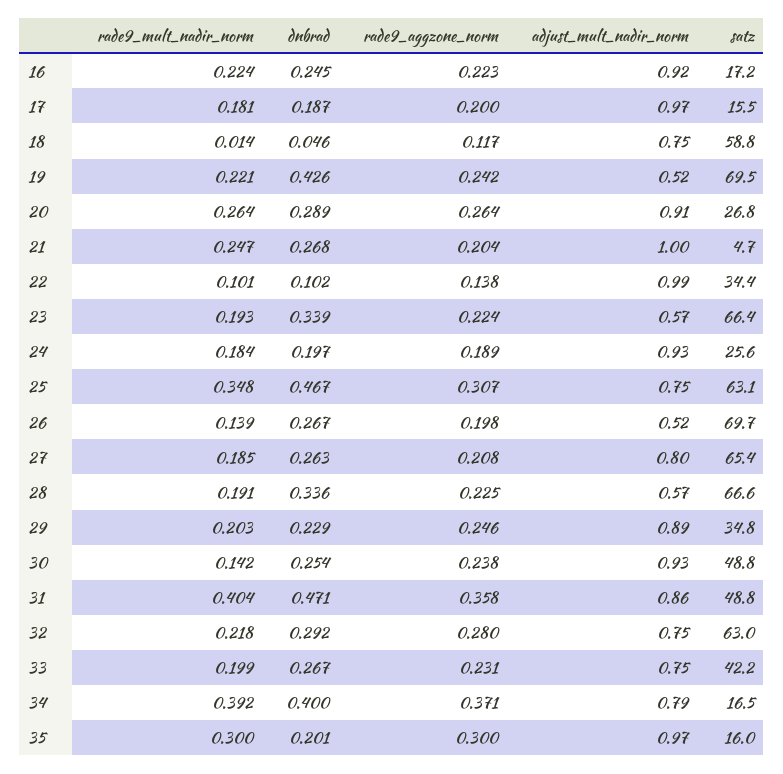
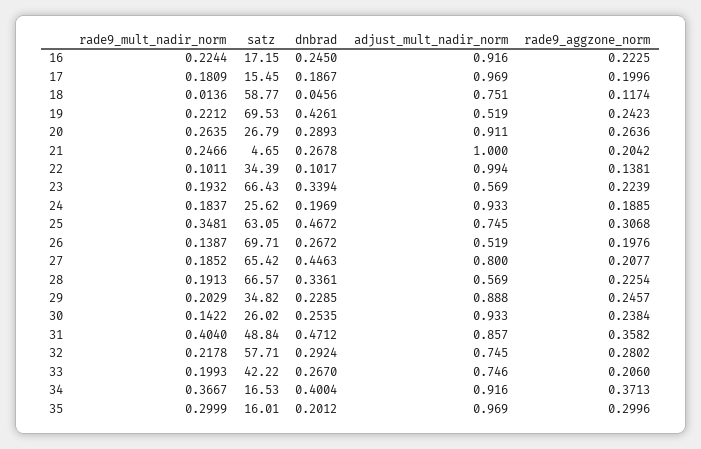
  {
    "rade9_mult_nadir_norm": {
      "16": 0.2244,
      "17": 0.1809,
      "18": 0.0136,
      "19": 0.2212,
      "20": 0.2635,
      "21": 0.2466,
      "22": 0.1011,
      "23": 0.1932,
      "24": 0.1837,
      "25": 0.3481,
      "26": 0.1387,
      "27": 0.1852,
      "28": 0.1913,
      "29": 0.2029,
      "30": 0.1422,
      "31": 0.404,
      "32": 0.2178,
      "33": 0.1993,
-     "34": 0.392,
+     "34": 0.3667,
      "35": 0.2999
    },
    "dnbrad": {
      "16": 0.245,
      "17": 0.1867,
      "18": 0.0456,
      "19": 0.4261,
      "20": 0.2893,
      "21": 0.2678,
      "22": 0.1017,
      "23": 0.3394,
      "24": 0.1969,
      "25": 0.4672,
      "26": 0.2672,
-     "27": 0.263,
+     "27": 0.4463,
      "28": 0.3361,
      "29": 0.2285,
      "30": 0.2535,
      "31": 0.4712,
      "32": 0.2924,
      "33": 0.267,
      "34": 0.4004,
      "35": 0.2012
    },
    "rade9_aggzone_norm": {
      "16": 0.2225,
      "17": 0.1996,
      "18": 0.1174,
      "19": 0.2423,
      "20": 0.2636,
      "21": 0.2042,
      "22": 0.1381,
      "23": 0.2239,
      "24": 0.1885,
      "25": 0.3068,
      "26": 0.1976,
      "27": 0.2077,
      "28": 0.2254,
      "29": 0.2457,
      "30": 0.2384,
      "31": 0.3582,
      "32": 0.2802,
-     "33": 0.231,
+     "33": 0.206,
      "34": 0.3713,
      "35": 0.2996
    },
    "adjust_mult_nadir_norm": {
      "16": 0.916,
      "17": 0.969,
      "18": 0.751,
      "19": 0.519,
      "20": 0.911,
      "21": 1,
      "22": 0.994,
      "23": 0.569,
      "24": 0.933,
      "25": 0.745,
      "26": 0.519,
      "27": 0.8,
      "28": 0.569,
      "29": 0.888,
      "30": 0.933,
      "31": 0.857,
      "32": 0.745,
      "33": 0.746,
-     "34": 0.79,
+     "34": 0.916,
      "35": 0.969
    },
    "satz": {
      "16": 17.15,
      "17": 15.45,
      "18": 58.77,
      "19": 69.53,
      "20": 26.79,
      "21": 4.65,
      "22": 34.39,
      "23": 66.43,
      "24": 25.62,
      "25": 63.05,
      "26": 69.71,
      "27": 65.42,
      "28": 66.57,
      "29": 34.82,
-     "30": 48.8,
+     "30": 26.02,
      "31": 48.84,
-     "32": 63,
+     "32": 57.71,
      "33": 42.22,
      "34": 16.53,
      "35": 16.01
    }
  }

